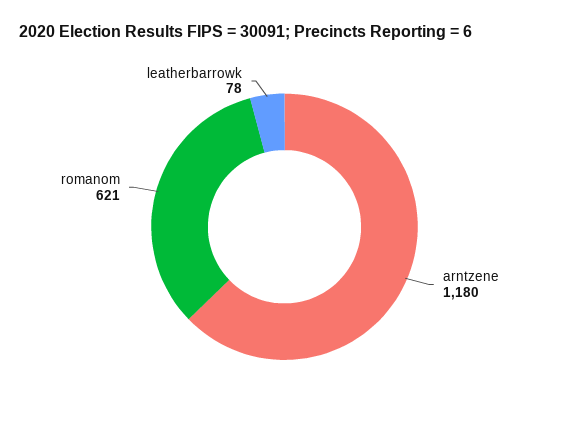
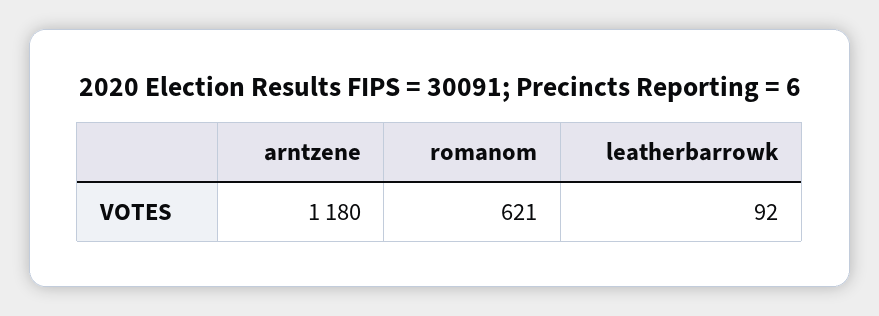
  {
    "arntzene": 1180,
    "romanom": 621,
-   "leatherbarrowk": 78
+   "leatherbarrowk": 92
  }

